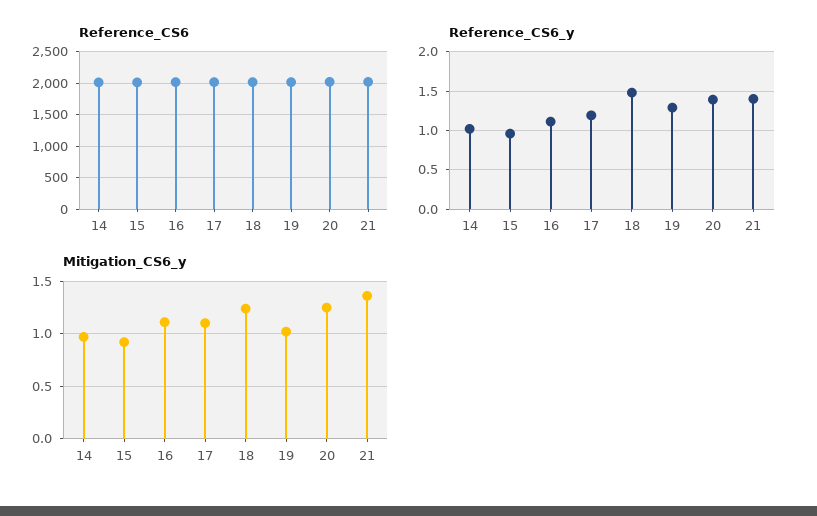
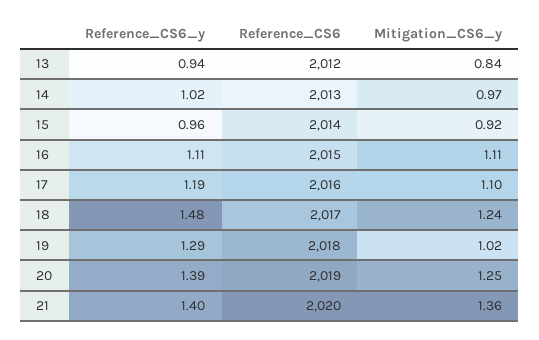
  {
    "Reference_CS6": {
      "14": 2013,
      "15": 2014,
      "16": 2015,
      "17": 2016,
      "18": 2017,
      "19": 2018,
      "20": 2019,
-     "21": 2020
+     "21": 2020,
+     "13": 2012
    },
    "Reference_CS6_y": {
      "14": 1.02,
      "15": 0.96,
      "16": 1.11,
      "17": 1.19,
      "18": 1.48,
      "19": 1.29,
      "20": 1.39,
-     "21": 1.4
+     "21": 1.4,
+     "13": 0.94
    },
    "Mitigation_CS6_y": {
      "14": 0.97,
      "15": 0.92,
      "16": 1.11,
      "17": 1.1,
      "18": 1.24,
      "19": 1.02,
      "20": 1.25,
-     "21": 1.36
+     "21": 1.36,
+     "13": 0.84
    }
  }

